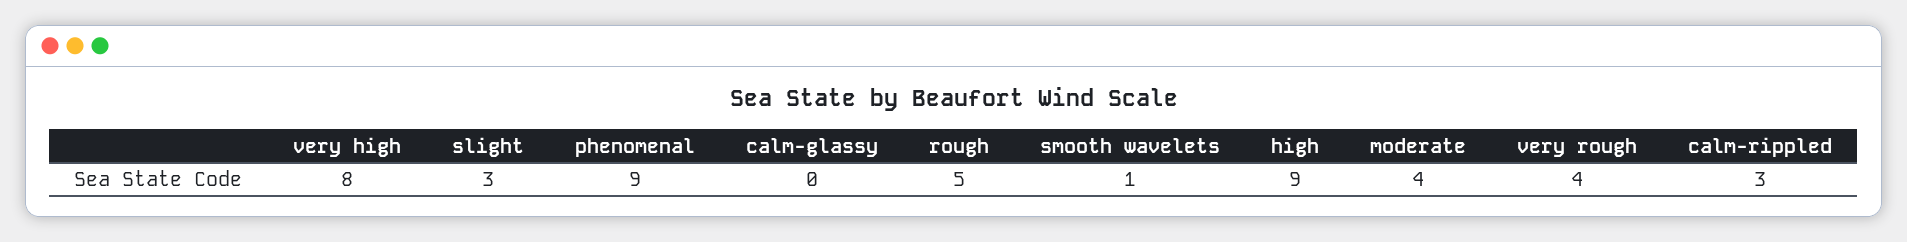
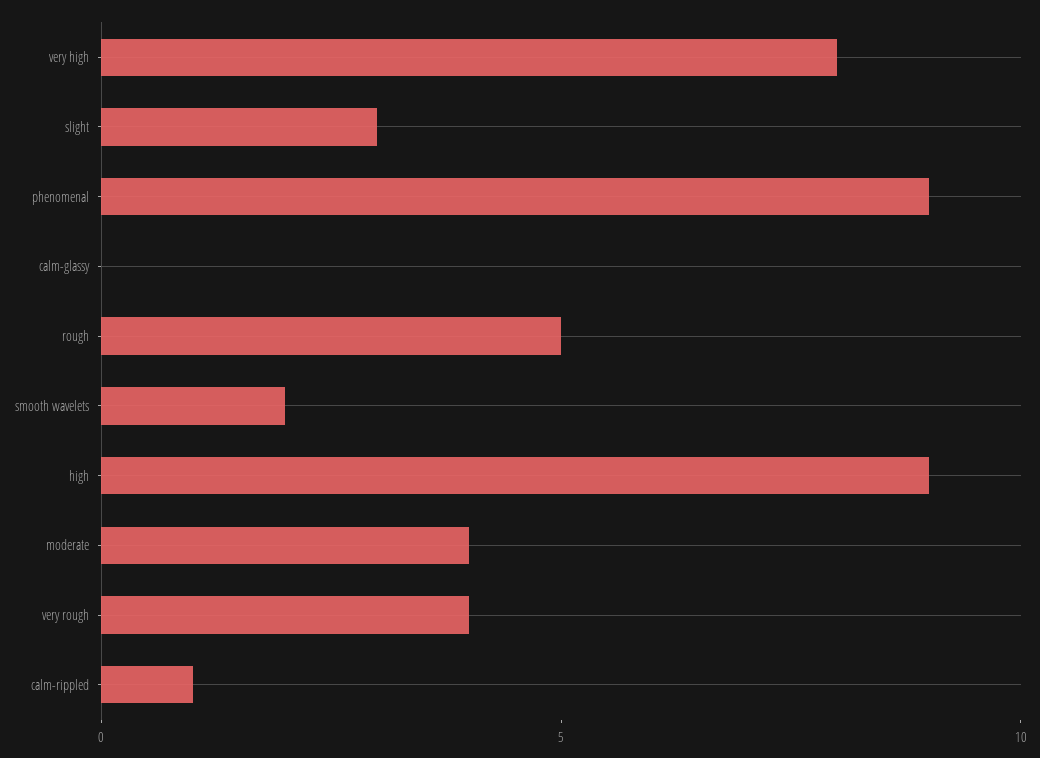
  {
    "very high": 8,
    "slight": 3,
    "phenomenal": 9,
    "calm-glassy": 0,
    "rough": 5,
-   "smooth wavelets": 1,
+   "smooth wavelets": 2,
    "high": 9,
    "moderate": 4,
    "very rough": 4,
-   "calm-rippled": 3
+   "calm-rippled": 1
  }

